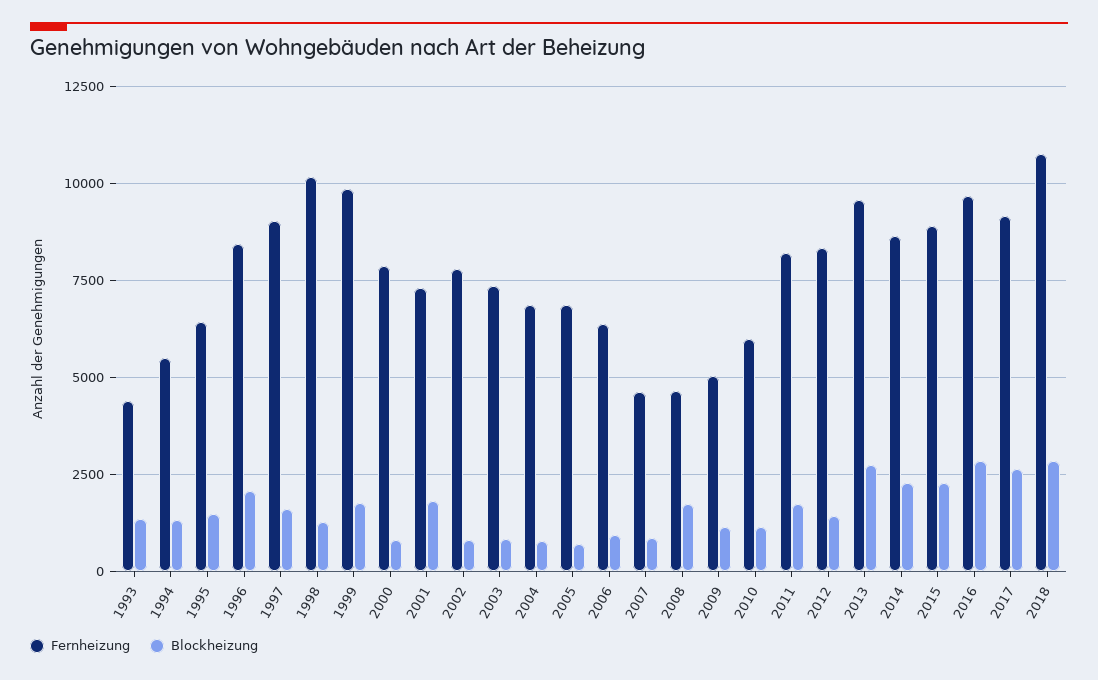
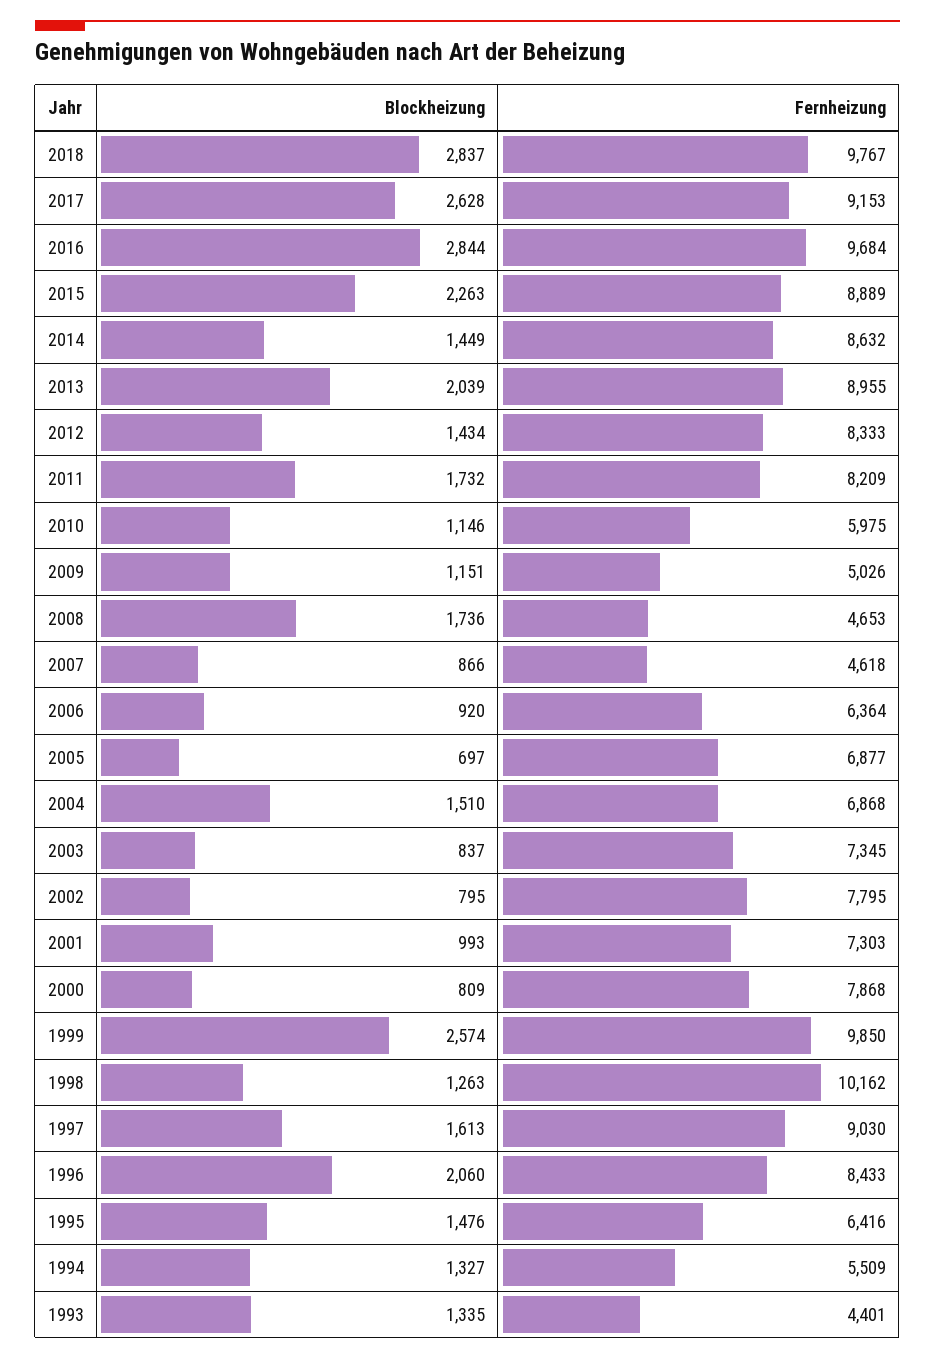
  {
    "Fernheizung": {
      "1993": 4401,
      "1994": 5509,
      "1995": 6416,
      "1996": 8433,
      "1997": 9030,
      "1998": 10162,
      "1999": 9850,
      "2000": 7868,
      "2001": 7303,
      "2002": 7795,
      "2003": 7345,
      "2004": 6868,
      "2005": 6877,
      "2006": 6364,
      "2007": 4618,
      "2008": 4653,
      "2009": 5026,
      "2010": 5975,
      "2011": 8209,
      "2012": 8333,
-     "2013": 9500,
+     "2013": 8955,
      "2014": 8632,
      "2015": 8889,
      "2016": 9684,
      "2017": 9153,
-     "2018": 10750
+     "2018": 9767
    },
    "Blockheizung": {
      "1993": 1335,
      "1994": 1327,
      "1995": 1476,
      "1996": 2060,
      "1997": 1613,
      "1998": 1263,
-     "1999": 1750,
+     "1999": 2574,
      "2000": 809,
-     "2001": 1750,
+     "2001": 993,
      "2002": 795,
      "2003": 837,
-     "2004": 750,
+     "2004": 1510,
      "2005": 697,
      "2006": 920,
      "2007": 866,
      "2008": 1736,
      "2009": 1151,
      "2010": 1146,
      "2011": 1732,
      "2012": 1434,
-     "2013": 2750,
+     "2013": 2039,
-     "2014": 2250,
+     "2014": 1449,
      "2015": 2263,
      "2016": 2844,
      "2017": 2628,
      "2018": 2837
    }
  }

